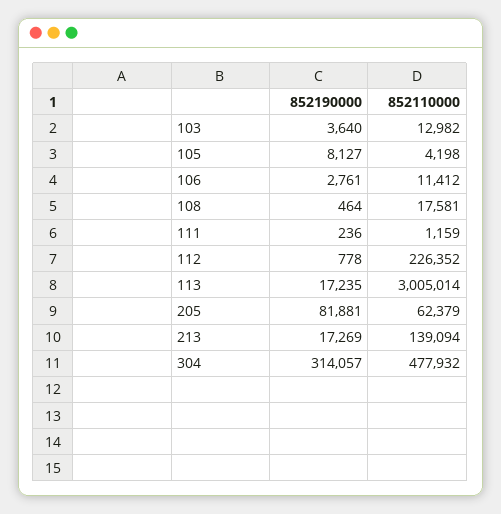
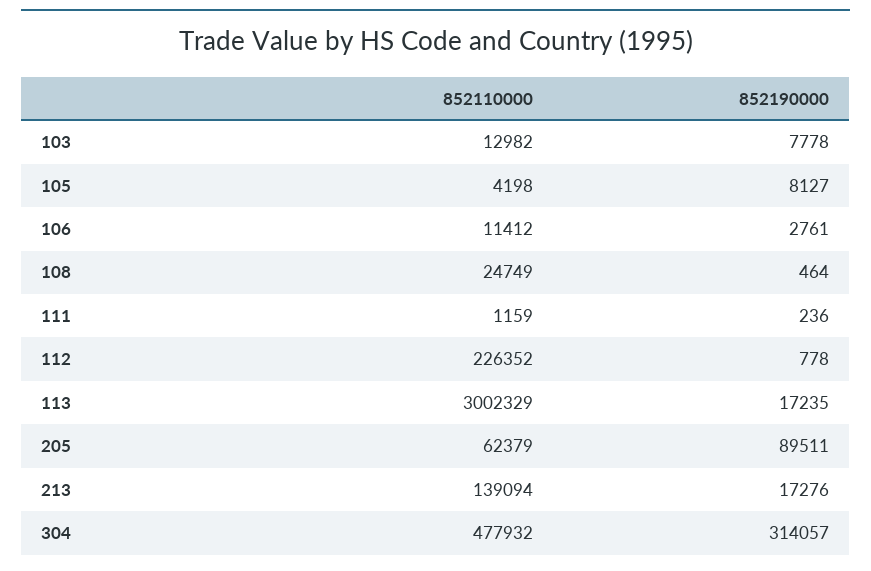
  {
    "852190000": {
-     "103": 3640,
+     "103": 7778,
      "105": 8127,
      "106": 2761,
      "108": 464,
      "111": 236,
      "112": 778,
      "113": 17235,
-     "205": 81881,
+     "205": 89511,
-     "213": 17269,
+     "213": 17276,
      "304": 314057
    },
    "852110000": {
      "103": 12982,
      "105": 4198,
      "106": 11412,
-     "108": 17581,
+     "108": 24749,
      "111": 1159,
      "112": 226352,
-     "113": 3005014,
+     "113": 3002329,
      "205": 62379,
      "213": 139094,
      "304": 477932
    }
  }

